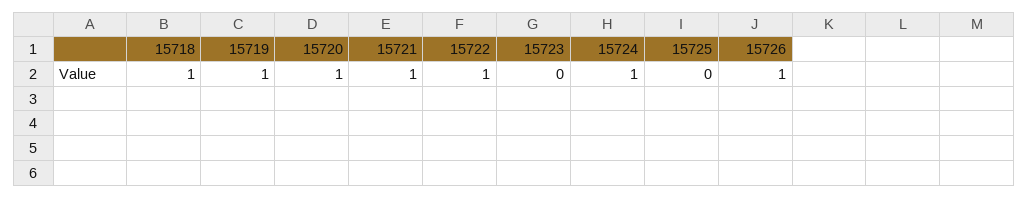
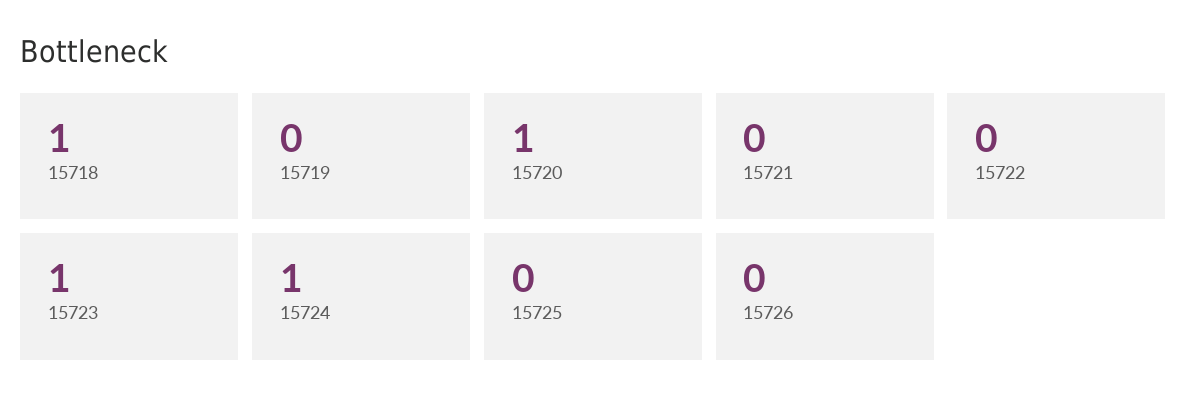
  {
    "15718": 1,
-   "15719": 1,
+   "15719": 0,
    "15720": 1,
-   "15721": 1,
+   "15721": 0,
-   "15722": 1,
+   "15722": 0,
-   "15723": 0,
+   "15723": 1,
    "15724": 1,
    "15725": 0,
-   "15726": 1
+   "15726": 0
  }

